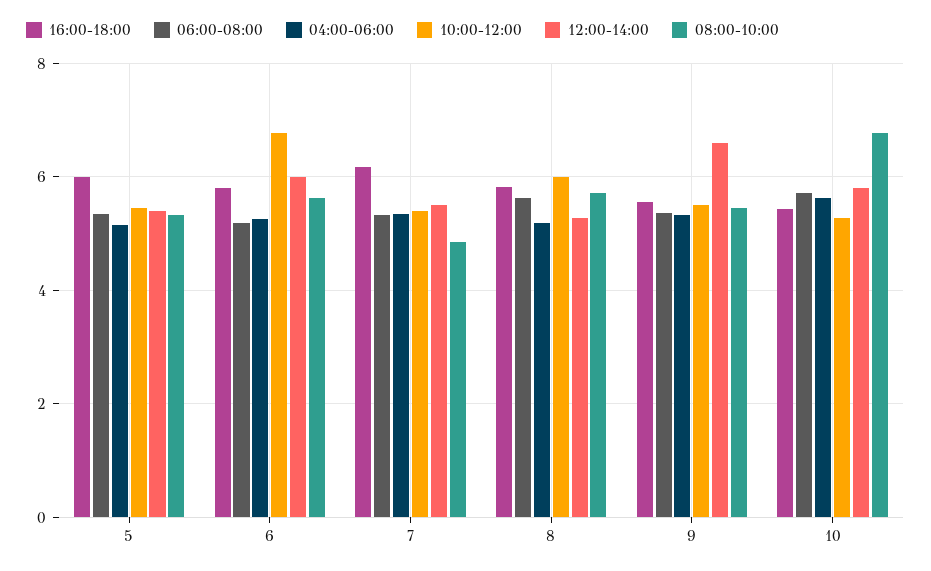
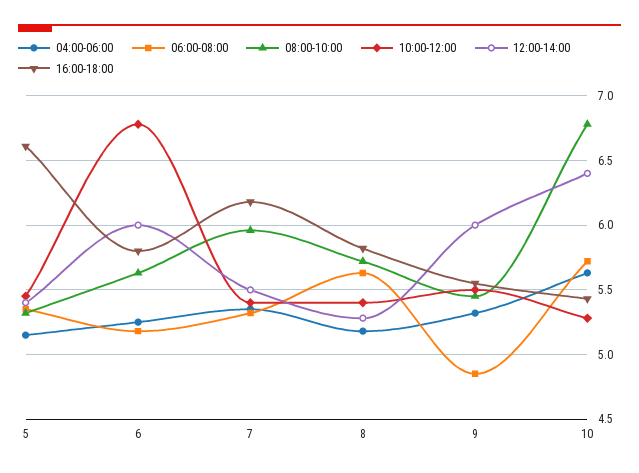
  {
    "16:00-18:00": {
-     "5": 6,
+     "5": 6.6,
      "6": 5.8,
      "7": 6.2,
      "8": 5.8,
      "9": 5.55,
      "10": 5.45
    },
    "06:00-08:00": {
      "5": 5.35,
      "6": 5.2,
      "7": 5.3,
      "8": 5.65,
-     "9": 5.4,
+     "9": 4.85,
      "10": 5.7
    },
    "04:00-06:00": {
      "5": 5.15,
      "6": 5.25,
      "7": 5.35,
      "8": 5.2,
      "9": 5.3,
      "10": 5.65
    },
    "10:00-12:00": {
      "5": 5.45,
      "6": 6.8,
      "7": 5.4,
-     "8": 6,
+     "8": 5.4,
      "9": 5.5,
      "10": 5.3
    },
    "12:00-14:00": {
      "5": 5.4,
      "6": 6,
      "7": 5.5,
      "8": 5.3,
-     "9": 6.6,
+     "9": 6,
-     "10": 5.8
+     "10": 6.4
    },
    "08:00-10:00": {
      "5": 5.3,
      "6": 5.65,
-     "7": 4.8,
+     "7": 5.95,
      "8": 5.7,
      "9": 5.45,
      "10": 6.8
    }
  }

